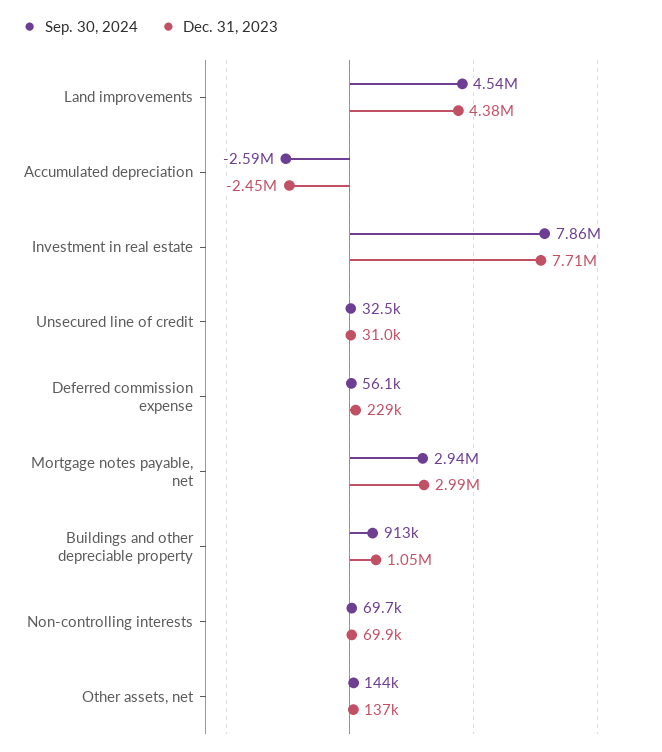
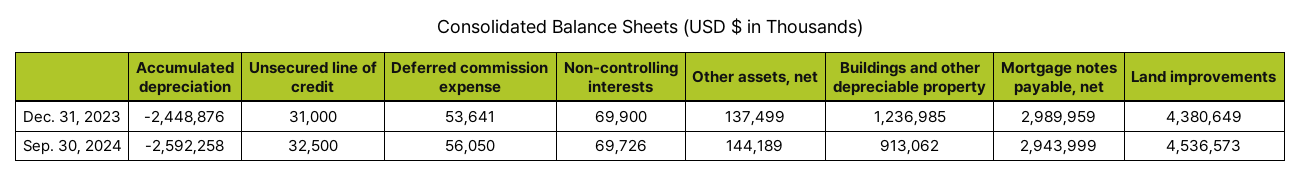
  {
    "Sep. 30, 2024": {
      "Land improvements": 4536573,
      "Accumulated depreciation": -2592258,
-     "Investment in real estate": 7860000,
      "Unsecured line of credit": 32500,
      "Deferred commission expense": 56050,
      "Mortgage notes payable, net": 2943999,
      "Buildings and other depreciable property": 913062,
      "Non-controlling interests": 69726,
      "Other assets, net": 144189
    },
    "Dec. 31, 2023": {
      "Land improvements": 4380649,
      "Accumulated depreciation": -2448876,
-     "Investment in real estate": 7710000,
      "Unsecured line of credit": 31000,
-     "Deferred commission expense": 229000,
+     "Deferred commission expense": 53641,
      "Mortgage notes payable, net": 2989959,
-     "Buildings and other depreciable property": 1050000,
+     "Buildings and other depreciable property": 1236985,
      "Non-controlling interests": 69900,
      "Other assets, net": 137499
    }
  }

